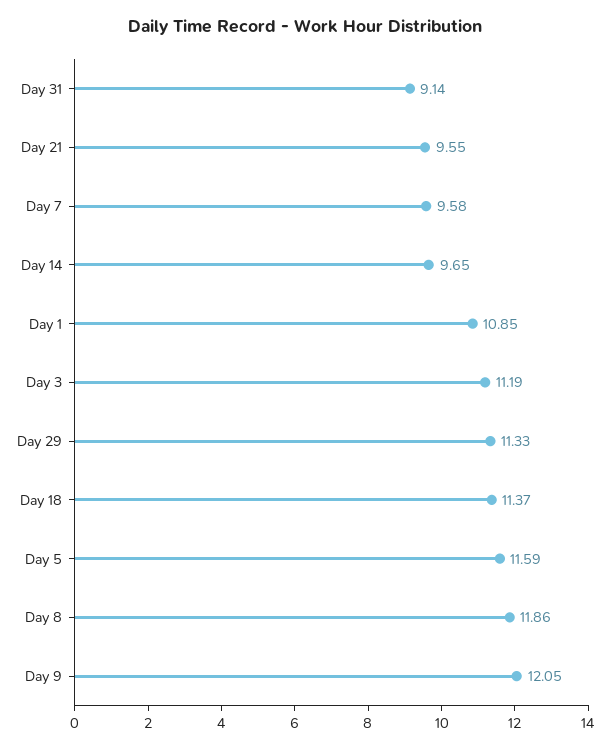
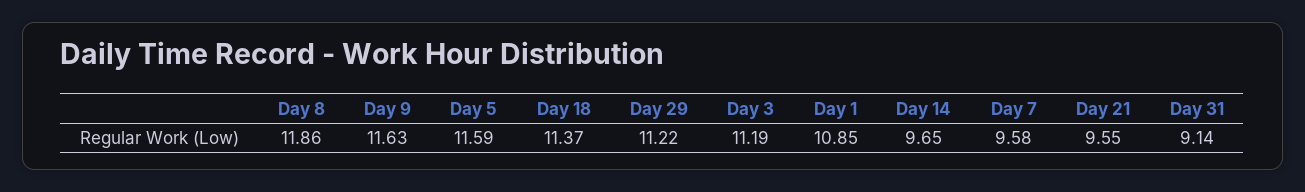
  {
    "Day 31": 9.14,
    "Day 21": 9.55,
    "Day 7": 9.58,
    "Day 14": 9.65,
    "Day 1": 10.85,
    "Day 3": 11.19,
-   "Day 29": 11.33,
+   "Day 29": 11.22,
    "Day 18": 11.37,
    "Day 5": 11.59,
    "Day 8": 11.86,
-   "Day 9": 12.05
+   "Day 9": 11.63
  }

